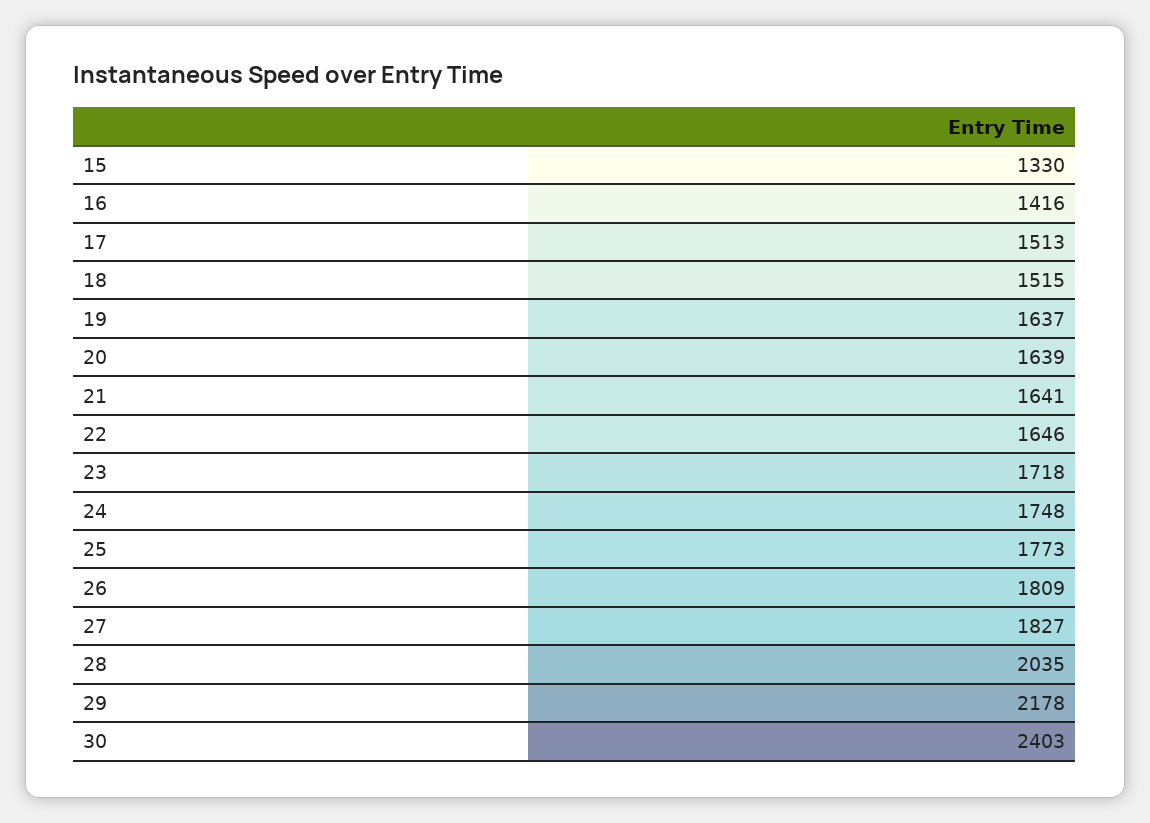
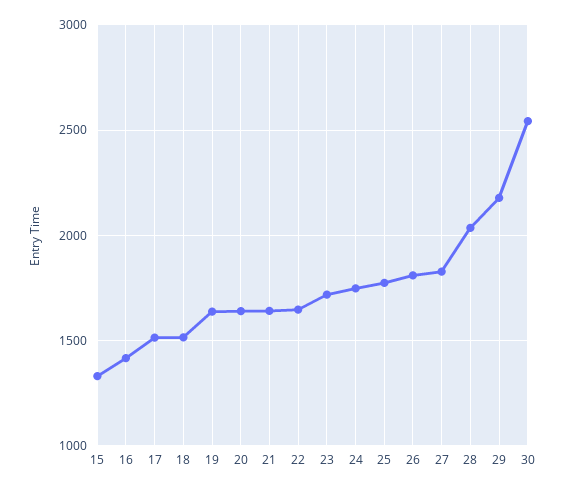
  {
    "15": 1330,
    "16": 1416,
    "17": 1513,
    "18": 1515,
    "19": 1637,
    "20": 1639,
    "21": 1641,
    "22": 1646,
    "23": 1718,
    "24": 1748,
    "25": 1773,
    "26": 1809,
    "27": 1827,
    "28": 2035,
    "29": 2178,
-   "30": 2403
+   "30": 2550
  }

